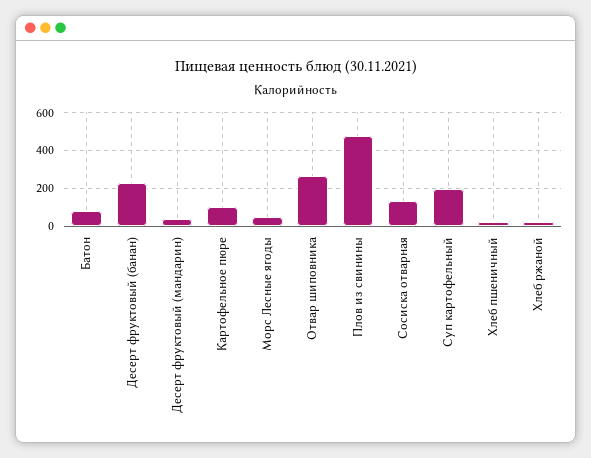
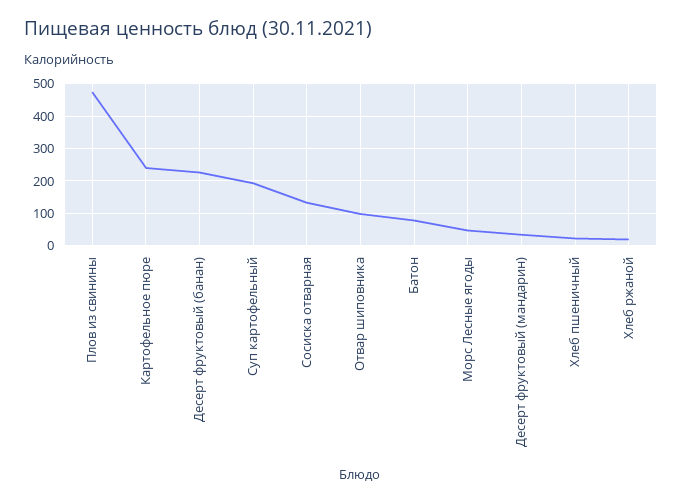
  {
    "Батон": 80,
    "Десерт фруктовый (банан)": 220,
    "Десерт фруктовый (мандарин)": 40,
-   "Картофельное пюре": 100,
+   "Картофельное пюре": 240,
    "Морс Лесные ягоды": 40,
-   "Отвар шиповника": 250,
+   "Отвар шиповника": 100,
    "Плов из свинины": 480,
    "Сосиска отварная": 140,
    "Суп картофельный": 200,
    "Хлеб пшеничный": 20,
    "Хлеб ржаной": 20
  }

